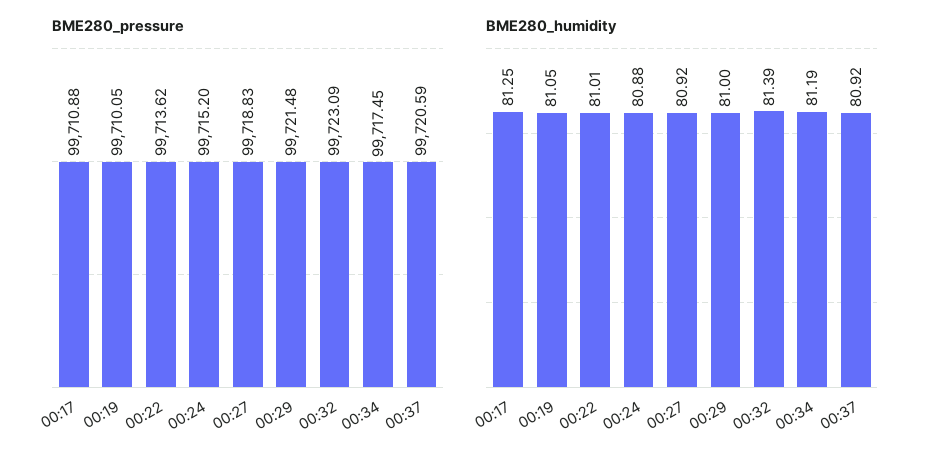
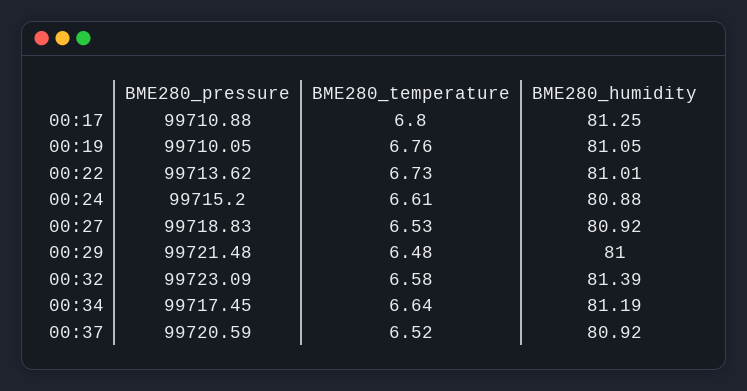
  {
    "BME280_pressure": {
      "00:17": 99710.88,
      "00:19": 99710.05,
      "00:22": 99713.62,
      "00:24": 99715.2,
      "00:27": 99718.83,
      "00:29": 99721.48,
      "00:32": 99723.09,
      "00:34": 99717.45,
      "00:37": 99720.59
    },
    "BME280_humidity": {
      "00:17": 81.25,
      "00:19": 81.05,
      "00:22": 81.01,
      "00:24": 80.88,
      "00:27": 80.92,
      "00:29": 81,
      "00:32": 81.39,
      "00:34": 81.19,
      "00:37": 80.92
-   }
+   },
+   "BME280_temperature": {
+     "00:17": 6.8,
+     "00:19": 6.76,
+     "00:22": 6.73,
+     "00:24": 6.61,
+     "00:27": 6.53,
+     "00:29": 6.48,
+     "00:32": 6.58,
+     "00:34": 6.64,
+     "00:37": 6.52
+   }
  }

